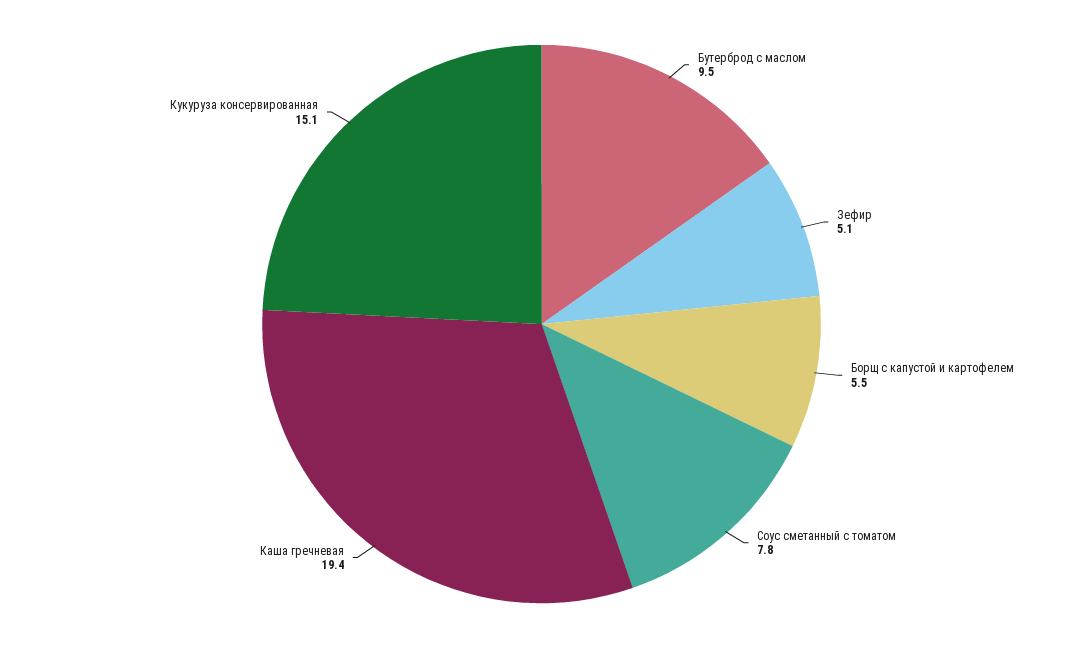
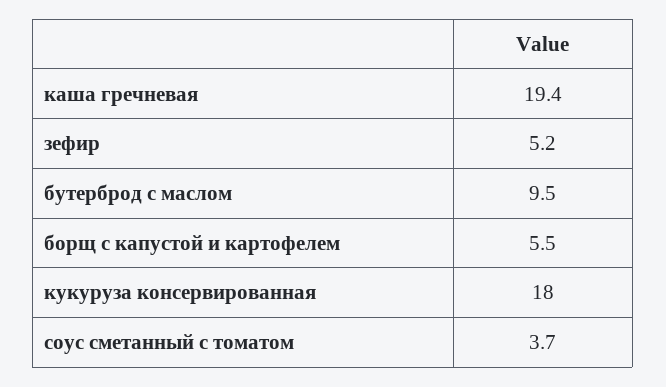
  {
    "Бутерброд с маслом": 9.5,
-   "Зефир": 5.1,
+   "Зефир": 5.2,
    "Борщ с капустой и картофелем": 5.5,
-   "Соус сметанный с томатом": 7.8,
+   "Соус сметанный с томатом": 3.7,
    "Каша гречневая": 19.4,
-   "Кукуруза консервированная": 15.1
+   "Кукуруза консервированная": 18
  }

